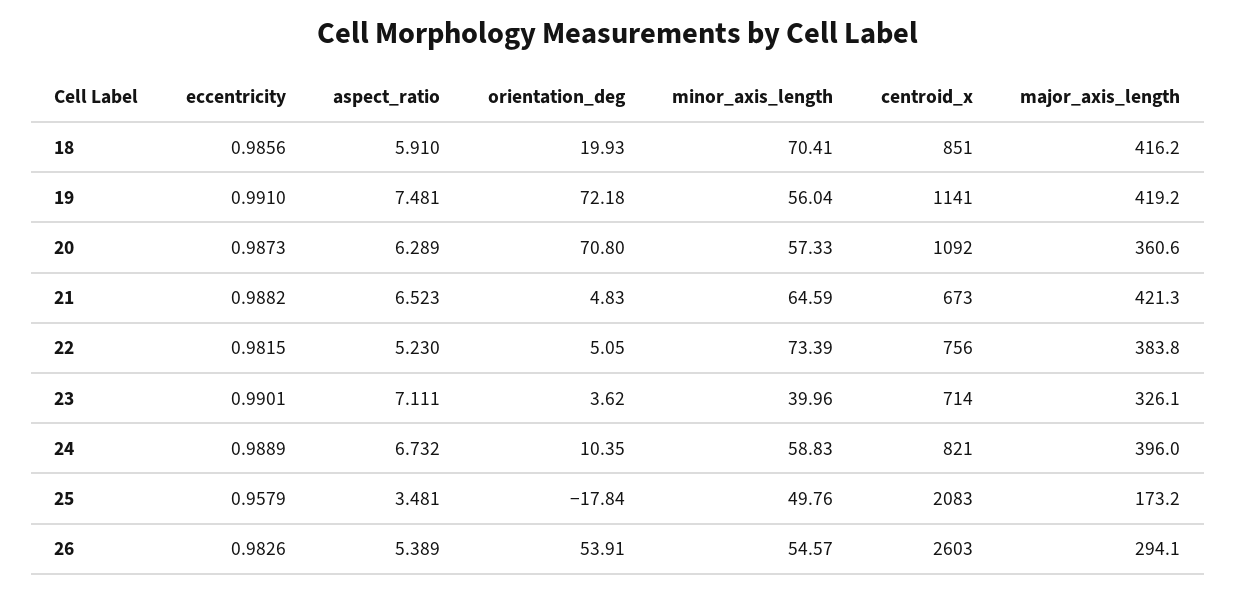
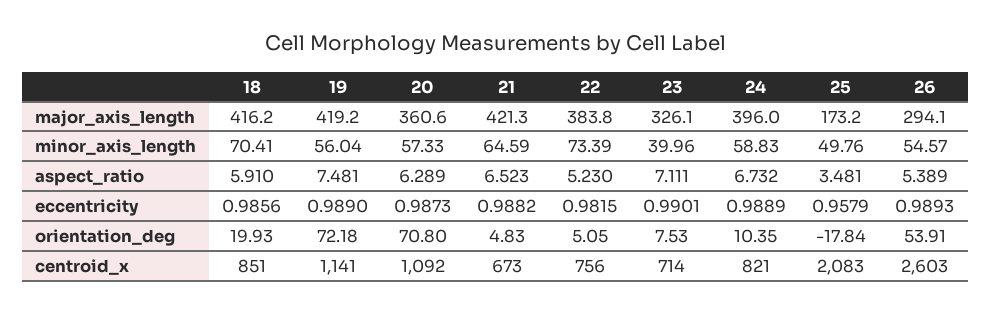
  {
    "eccentricity": {
      "18": 0.9856,
-     "19": 0.991,
+     "19": 0.989,
      "20": 0.9873,
      "21": 0.9882,
      "22": 0.9815,
      "23": 0.9901,
      "24": 0.9889,
      "25": 0.9579,
-     "26": 0.9826
+     "26": 0.9893
    },
    "aspect_ratio": {
      "18": 5.91,
      "19": 7.481,
      "20": 6.289,
      "21": 6.523,
      "22": 5.23,
      "23": 7.111,
      "24": 6.732,
      "25": 3.481,
      "26": 5.389
    },
    "orientation_deg": {
      "18": 19.93,
      "19": 72.18,
      "20": 70.8,
      "21": 4.83,
      "22": 5.05,
-     "23": 3.62,
+     "23": 7.53,
      "24": 10.35,
      "25": -17.84,
      "26": 53.91
    },
    "minor_axis_length": {
      "18": 70.41,
      "19": 56.04,
      "20": 57.33,
      "21": 64.59,
      "22": 73.39,
      "23": 39.96,
      "24": 58.83,
      "25": 49.76,
      "26": 54.57
    },
    "centroid_x": {
      "18": 851,
      "19": 1141,
      "20": 1092,
      "21": 673,
      "22": 756,
      "23": 714,
      "24": 821,
      "25": 2083,
      "26": 2603
    },
    "major_axis_length": {
      "18": 416.2,
      "19": 419.2,
      "20": 360.6,
      "21": 421.3,
      "22": 383.8,
      "23": 326.1,
      "24": 396,
      "25": 173.2,
      "26": 294.1
    }
  }

